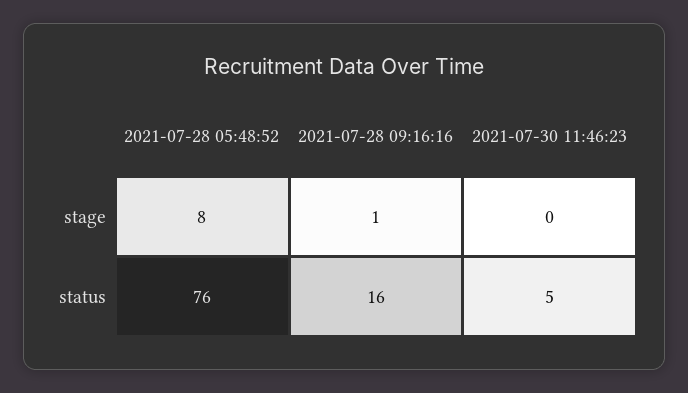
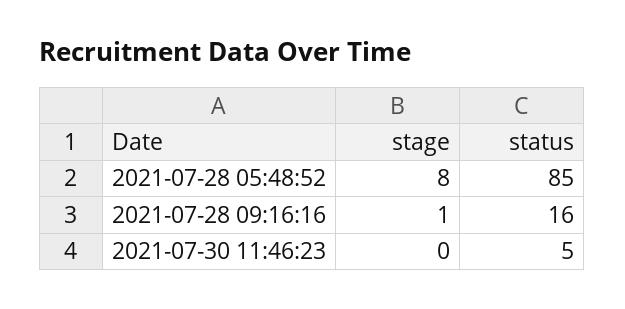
  {
    "2021-07-28 05:48:52": {
      "stage": 8,
-     "status": 76
+     "status": 85
    },
    "2021-07-28 09:16:16": {
      "stage": 1,
      "status": 16
    },
    "2021-07-30 11:46:23": {
      "stage": 0,
      "status": 5
    }
  }

